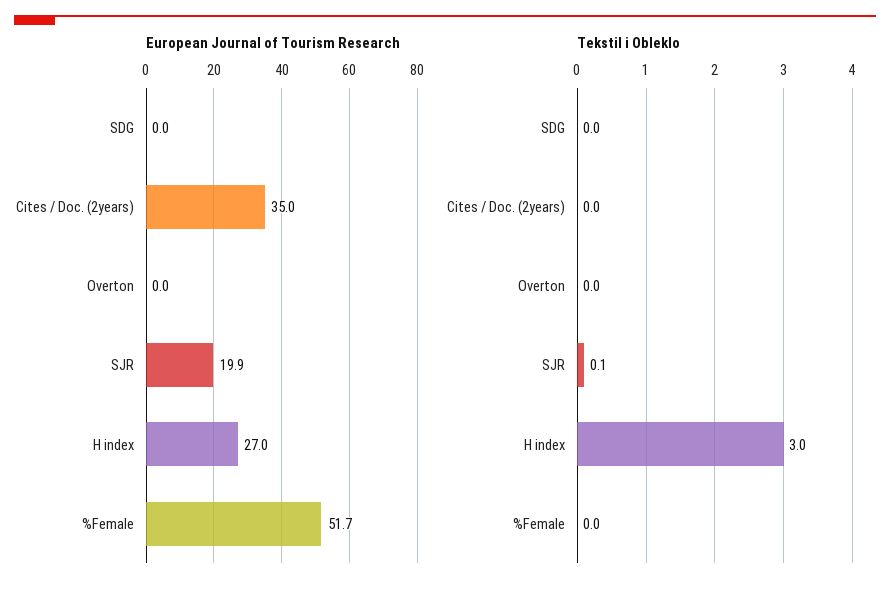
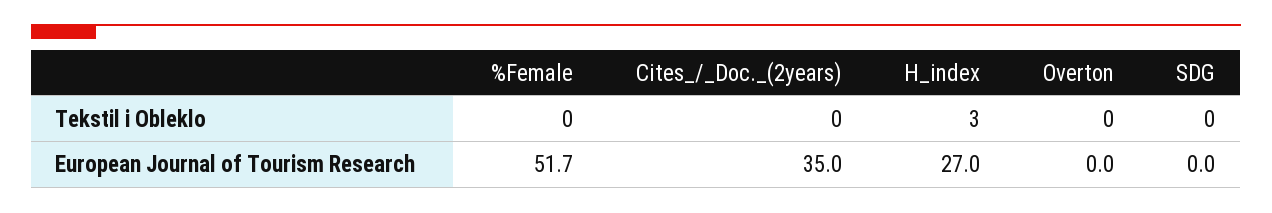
  {
    "European Journal of Tourism Research": {
      "SDG": 0,
      "Cites / Doc. (2years)": 35,
      "Overton": 0,
-     "SJR": 19.9,
      "H index": 27,
      "%Female": 51.7
    },
    "Tekstil i Obleklo": {
      "SDG": 0,
      "Cites / Doc. (2years)": 0,
      "Overton": 0,
-     "SJR": 0.1,
      "H index": 3,
      "%Female": 0
    }
  }

